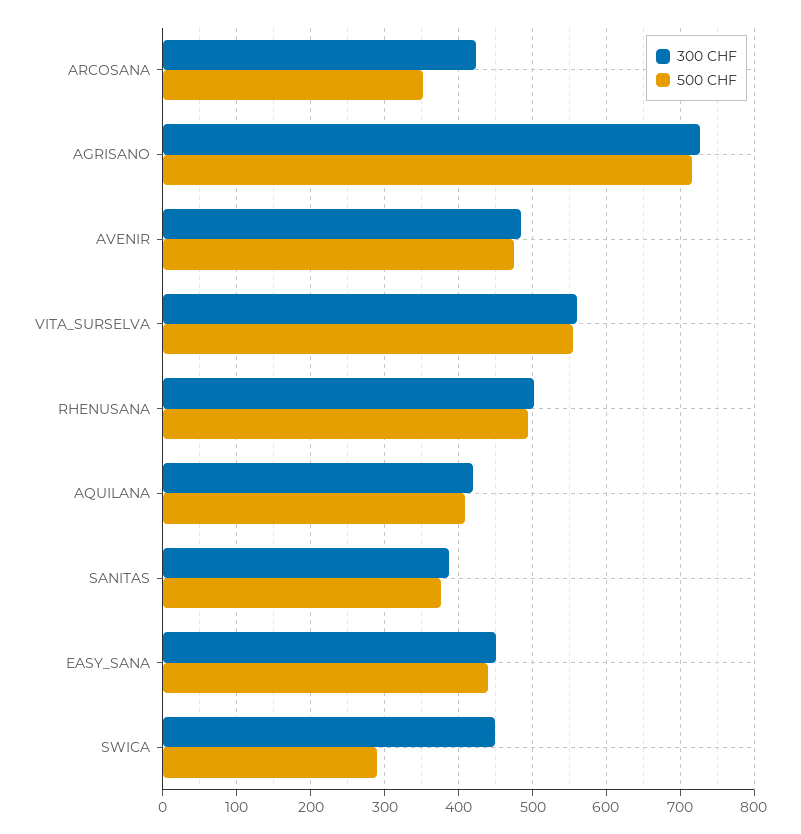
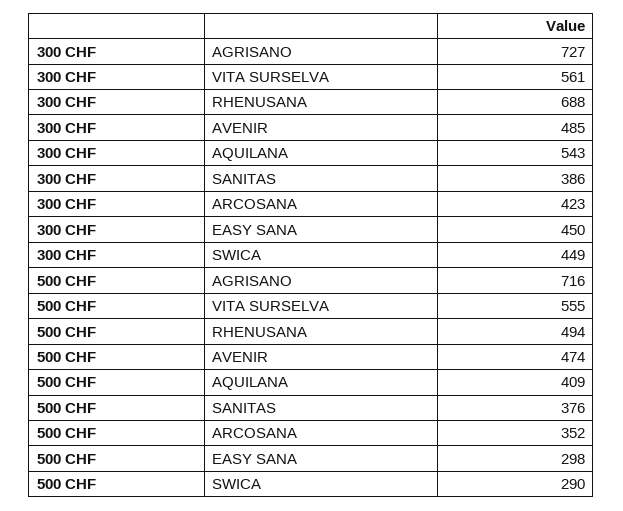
  {
    "300 CHF": {
      "ARCOSANA": 423,
      "AGRISANO": 727,
      "AVENIR": 485,
      "VITA_SURSELVA": 561,
-     "RHENUSANA": 500,
+     "RHENUSANA": 688,
-     "AQUILANA": 420,
+     "AQUILANA": 543,
      "SANITAS": 386,
      "EASY_SANA": 450,
      "SWICA": 449
    },
    "500 CHF": {
      "ARCOSANA": 352,
      "AGRISANO": 716,
      "AVENIR": 474,
      "VITA_SURSELVA": 555,
      "RHENUSANA": 494,
      "AQUILANA": 409,
      "SANITAS": 376,
-     "EASY_SANA": 440,
+     "EASY_SANA": 298,
      "SWICA": 290
    }
  }

